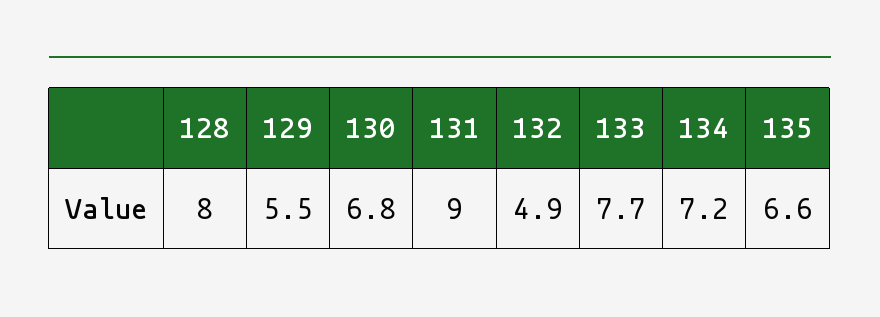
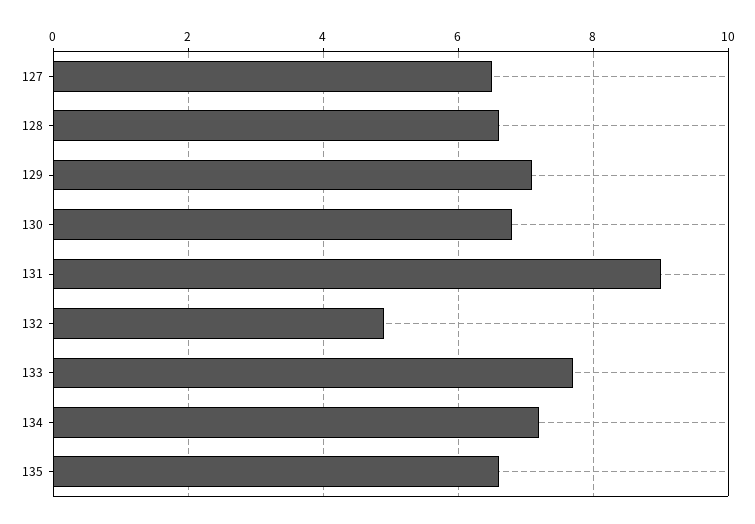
  {
-   "128": 8,
+   "128": 6.5,
-   "129": 5.5,
+   "129": 7,
    "130": 6.8,
    "131": 9,
    "132": 4.9,
    "133": 7.7,
    "134": 7.2,
-   "135": 6.6
+   "135": 6.6,
+   "127": 6.5
  }

